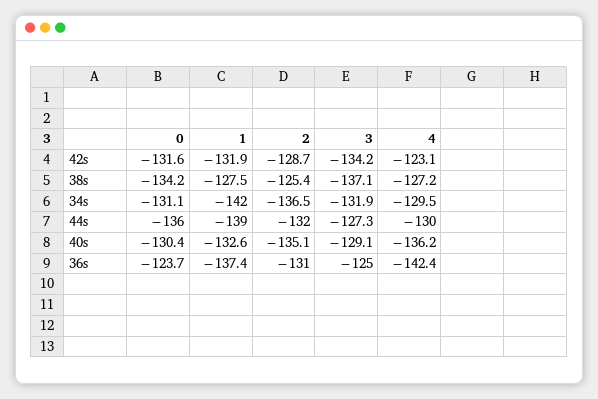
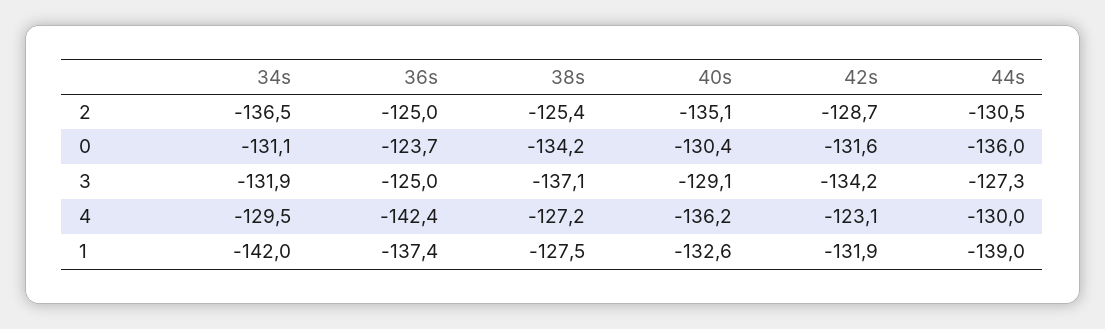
  {
    "0": {
      "42s": -131.6,
      "38s": -134.2,
      "34s": -131.1,
      "44s": -136,
      "40s": -130.4,
      "36s": -123.7
    },
    "1": {
      "42s": -131.9,
      "38s": -127.5,
      "34s": -142,
      "44s": -139,
      "40s": -132.6,
      "36s": -137.4
    },
    "2": {
      "42s": -128.7,
      "38s": -125.4,
      "34s": -136.5,
-     "44s": -132,
+     "44s": -130.5,
      "40s": -135.1,
-     "36s": -131
+     "36s": -125
    },
    "3": {
      "42s": -134.2,
      "38s": -137.1,
      "34s": -131.9,
      "44s": -127.3,
      "40s": -129.1,
      "36s": -125
    },
    "4": {
      "42s": -123.1,
      "38s": -127.2,
      "34s": -129.5,
      "44s": -130,
      "40s": -136.2,
      "36s": -142.4
    }
  }

